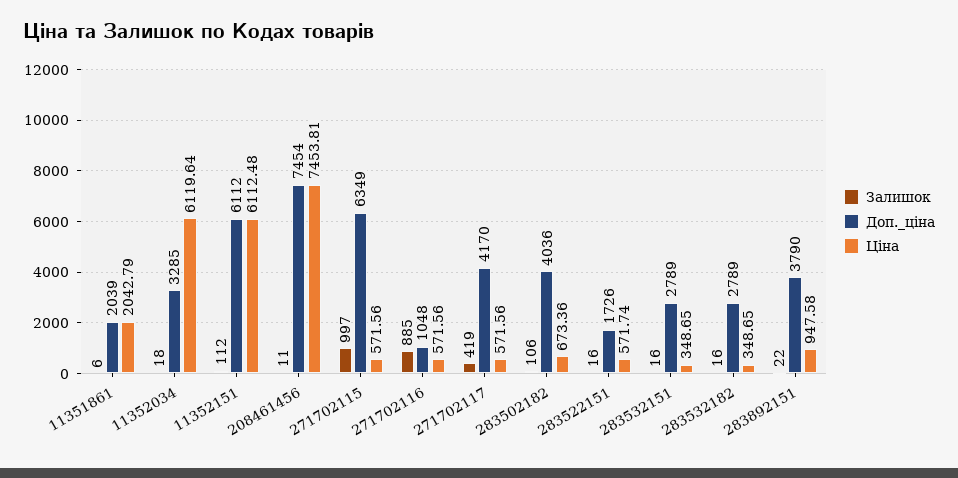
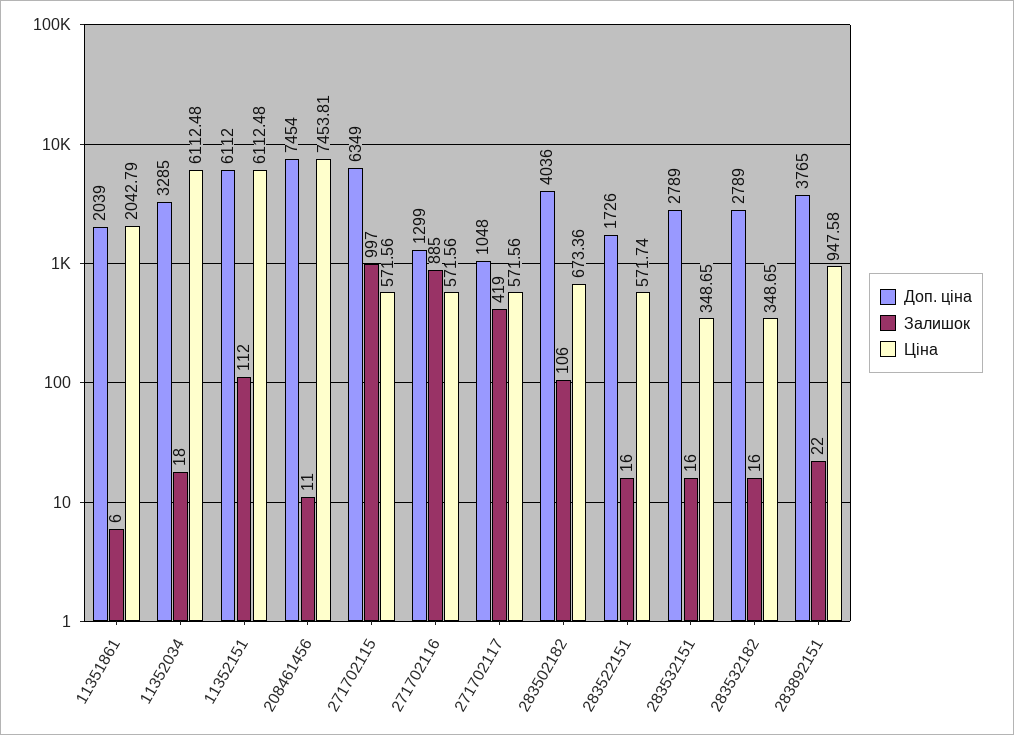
  {
    "Залишок": {
      "11351861": 6,
      "11352034": 18,
      "11352151": 112,
      "208461456": 11,
      "271702115": 997,
      "271702116": 885,
      "271702117": 419,
      "283502182": 106,
      "283522151": 16,
      "283532151": 16,
      "283532182": 16,
      "283892151": 22
    },
    "Доп._ціна": {
      "11351861": 2039,
      "11352034": 3285,
      "11352151": 6112,
      "208461456": 7454,
      "271702115": 6349,
-     "271702116": 1048,
+     "271702116": 1299,
-     "271702117": 4170,
+     "271702117": 1048,
      "283502182": 4036,
      "283522151": 1726,
      "283532151": 2789,
      "283532182": 2789,
-     "283892151": 3790
+     "283892151": 3765
    },
    "Ціна": {
      "11351861": 2042.79,
-     "11352034": 6119.64,
+     "11352034": 6112.48,
      "11352151": 6112.48,
      "208461456": 7453.81,
      "271702115": 571.56,
      "271702116": 571.56,
      "271702117": 571.56,
      "283502182": 673.36,
      "283522151": 571.74,
      "283532151": 348.65,
      "283532182": 348.65,
      "283892151": 947.58
    }
  }

